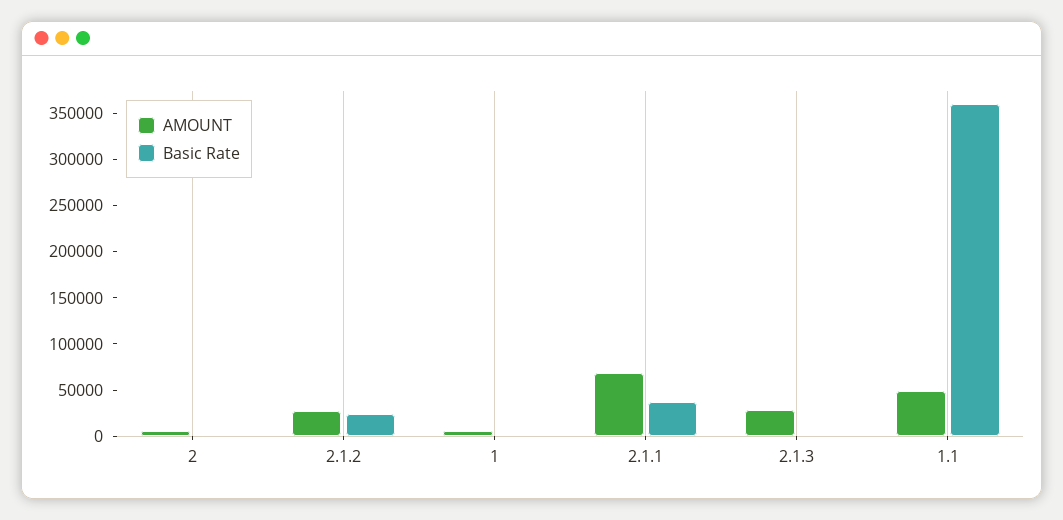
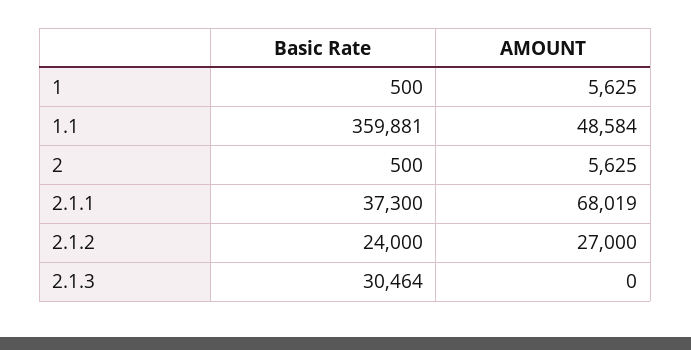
  {
    "AMOUNT": {
      "2": 5625,
      "2.1.2": 27000,
      "1": 5625,
      "2.1.1": 68019,
-     "2.1.3": 30000,
+     "2.1.3": 0,
      "1.1": 48584
    },
    "Basic Rate": {
      "2": 500,
      "2.1.2": 24000,
      "1": 500,
      "2.1.1": 37300,
-     "2.1.3": 0,
+     "2.1.3": 30464,
      "1.1": 359881
    }
  }

